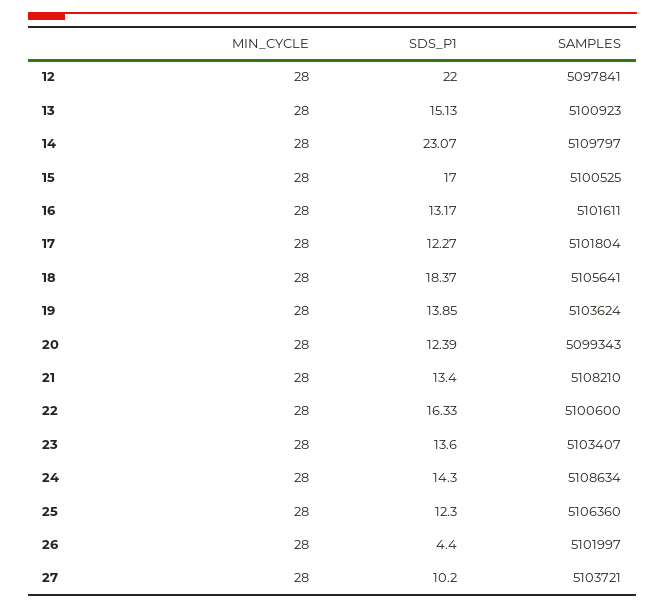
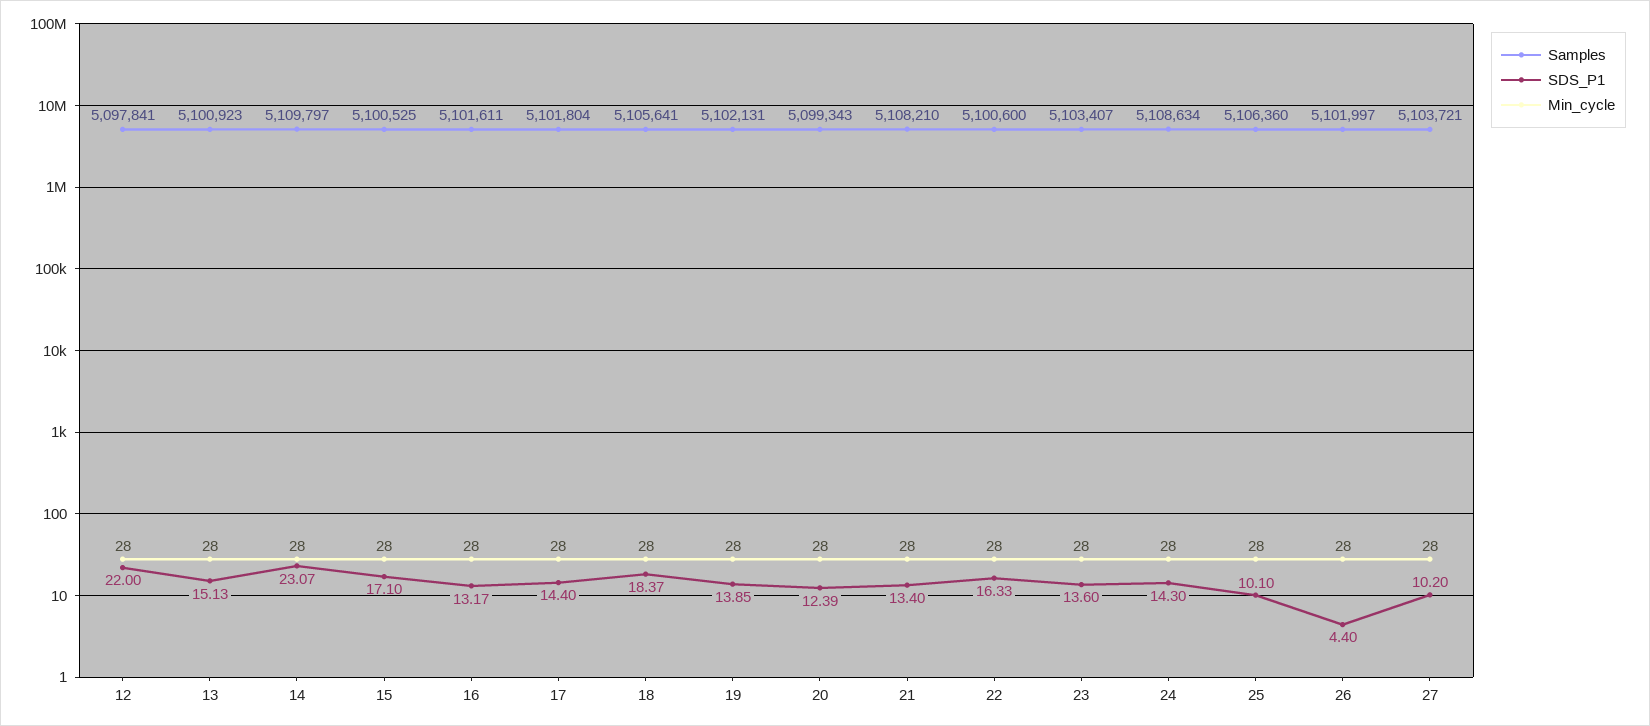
  {
    "MIN_CYCLE": {
      "12": 28,
      "13": 28,
      "14": 28,
      "15": 28,
      "16": 28,
      "17": 28,
      "18": 28,
      "19": 28,
      "20": 28,
      "21": 28,
      "22": 28,
      "23": 28,
      "24": 28,
      "25": 28,
      "26": 28,
      "27": 28
    },
    "SDS_P1": {
      "12": 22,
      "13": 15.13,
      "14": 23.07,
-     "15": 17,
+     "15": 17.1,
      "16": 13.17,
-     "17": 12.27,
+     "17": 14.4,
      "18": 18.37,
      "19": 13.85,
      "20": 12.39,
      "21": 13.4,
      "22": 16.33,
      "23": 13.6,
      "24": 14.3,
-     "25": 12.3,
+     "25": 10.1,
      "26": 4.4,
      "27": 10.2
    },
    "SAMPLES": {
      "12": 5097841,
      "13": 5100923,
      "14": 5109797,
      "15": 5100525,
      "16": 5101611,
      "17": 5101804,
      "18": 5105641,
-     "19": 5103624,
+     "19": 5102131,
      "20": 5099343,
      "21": 5108210,
      "22": 5100600,
      "23": 5103407,
      "24": 5108634,
      "25": 5106360,
      "26": 5101997,
      "27": 5103721
    }
  }

